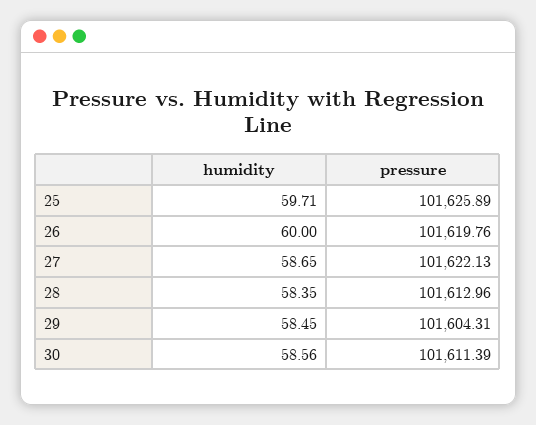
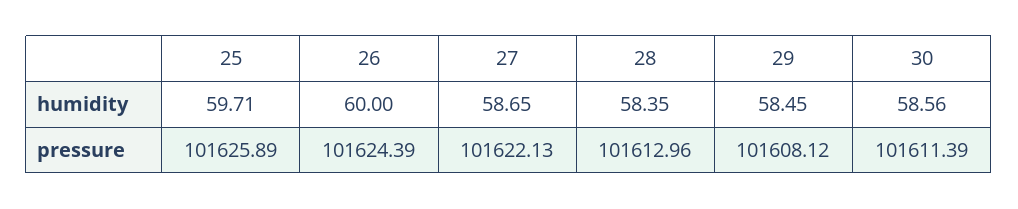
  {
    "humidity": {
      "25": 59.71,
      "26": 60,
      "27": 58.65,
      "28": 58.35,
      "29": 58.45,
      "30": 58.56
    },
    "pressure": {
      "25": 101625.89,
-     "26": 101619.76,
+     "26": 101624.39,
      "27": 101622.13,
      "28": 101612.96,
-     "29": 101604.31,
+     "29": 101608.12,
      "30": 101611.39
    }
  }

